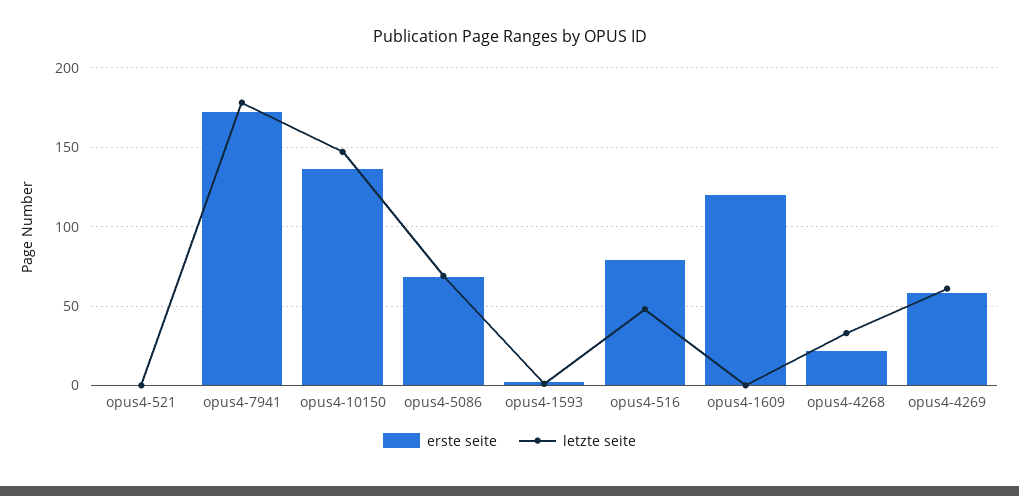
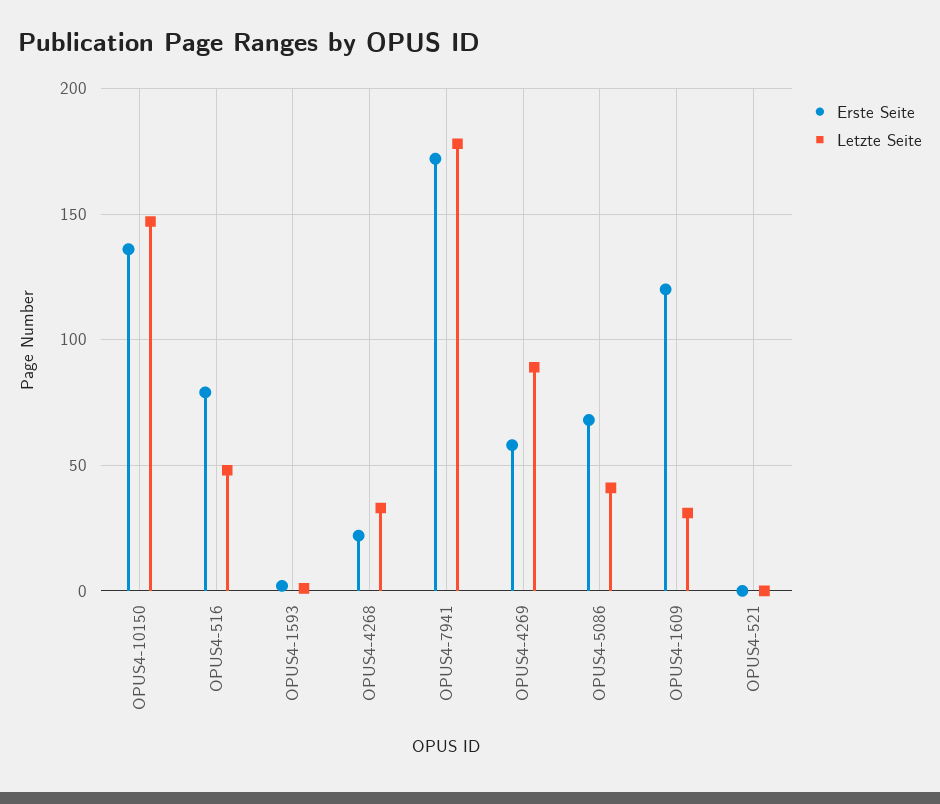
  {
    "erste seite": {
      "opus4-521": 0,
      "opus4-7941": 170,
      "opus4-10150": 135,
      "opus4-5086": 70,
      "opus4-1593": 0,
      "opus4-516": 80,
      "opus4-1609": 120,
      "opus4-4268": 20,
      "opus4-4269": 60
    },
    "letzte seite": {
      "opus4-521": 0,
      "opus4-7941": 180,
      "opus4-10150": 145,
-     "opus4-5086": 70,
+     "opus4-5086": 40,
      "opus4-1593": 0,
      "opus4-516": 50,
-     "opus4-1609": 0,
+     "opus4-1609": 30,
      "opus4-4268": 35,
-     "opus4-4269": 60
+     "opus4-4269": 90
    }
  }

